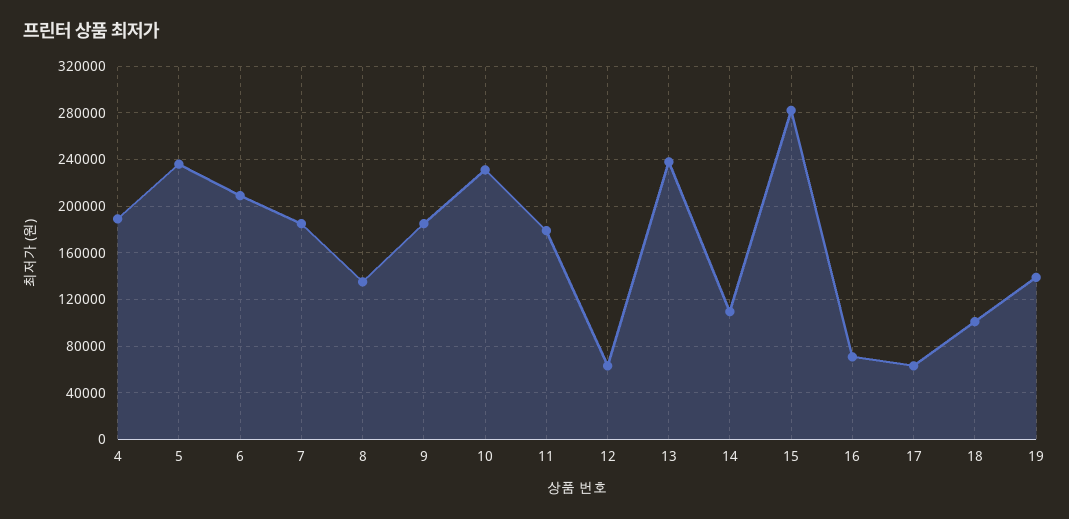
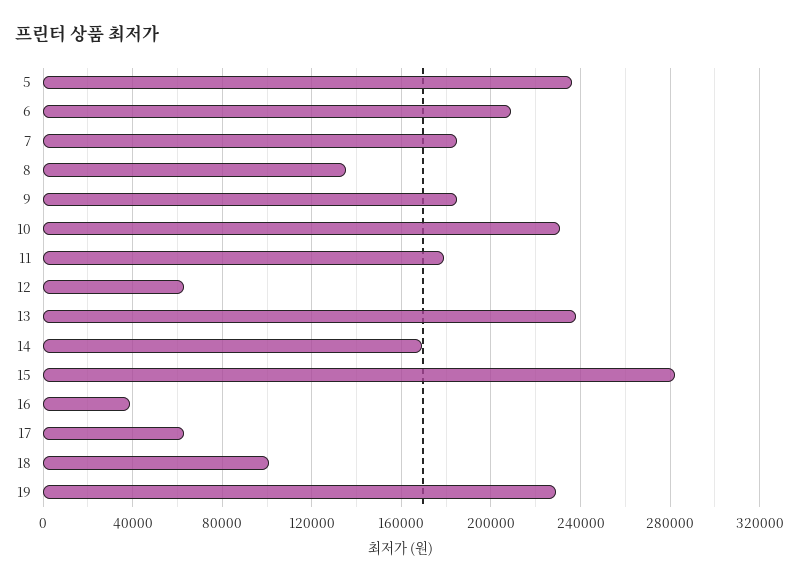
  {
-   "4": 190000,
    "5": 235000,
    "6": 210000,
    "7": 185000,
    "8": 135000,
    "9": 185000,
    "10": 230000,
    "11": 180000,
    "12": 65000,
    "13": 240000,
-   "14": 110000,
+   "14": 170000,
    "15": 280000,
-   "16": 70000,
+   "16": 40000,
    "17": 65000,
    "18": 100000,
-   "19": 140000
+   "19": 230000
  }

